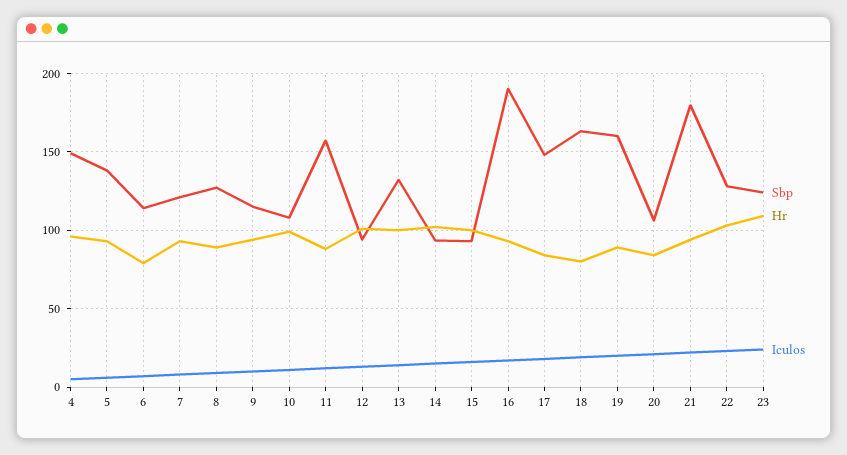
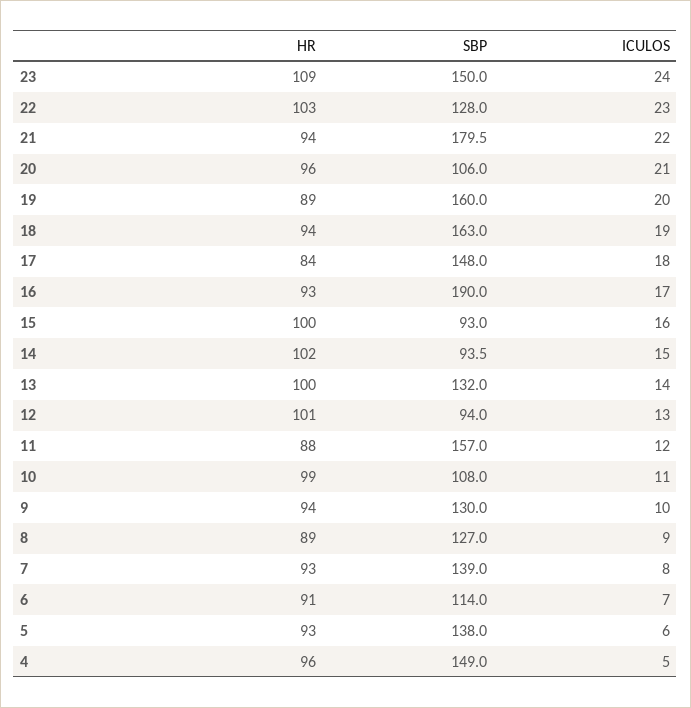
  {
    "Sbp": {
      "4": 149,
      "5": 138,
      "6": 114,
-     "7": 120,
+     "7": 139,
      "8": 127,
-     "9": 115,
+     "9": 130,
      "10": 108,
      "11": 157,
      "12": 94,
      "13": 132,
      "14": 93.5,
      "15": 93,
      "16": 190,
      "17": 148,
      "18": 163,
      "19": 160,
      "20": 106,
      "21": 179.5,
      "22": 128,
-     "23": 125
+     "23": 150
    },
    "Hr": {
      "4": 96,
      "5": 93,
-     "6": 80,
+     "6": 91,
      "7": 93,
      "8": 89,
      "9": 94,
      "10": 99,
      "11": 88,
      "12": 101,
      "13": 100,
      "14": 102,
      "15": 100,
      "16": 93,
      "17": 84,
-     "18": 80,
+     "18": 94,
      "19": 89,
-     "20": 85,
+     "20": 96,
      "21": 94,
      "22": 103,
      "23": 109
    },
    "Iculos": {
      "4": 5,
      "5": 6,
      "6": 7,
      "7": 8,
      "8": 9,
      "9": 10,
      "10": 11,
      "11": 12,
      "12": 13,
      "13": 14,
      "14": 15,
      "15": 16,
      "16": 17,
      "17": 18,
      "18": 19,
      "19": 20,
      "20": 21,
      "21": 22,
      "22": 23,
      "23": 24
    }
  }

